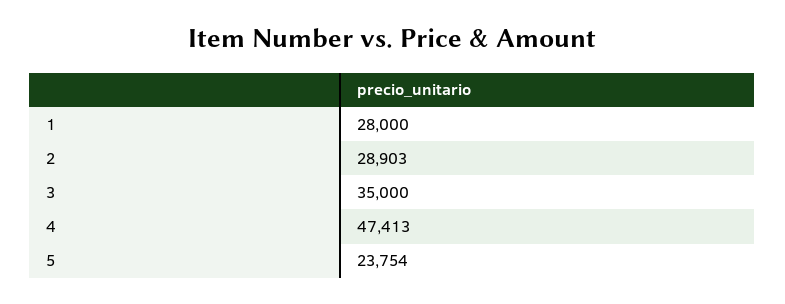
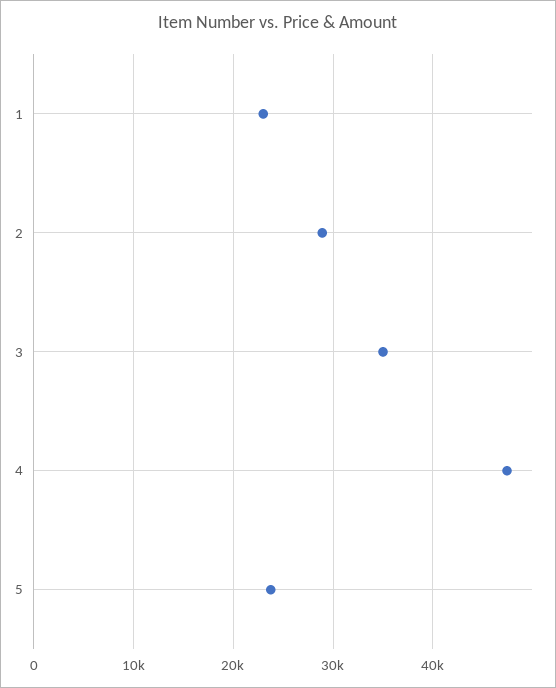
  {
-   "1": 28000,
+   "1": 23000,
    "2": 28903,
    "3": 35000,
    "4": 47413,
    "5": 23754
  }

